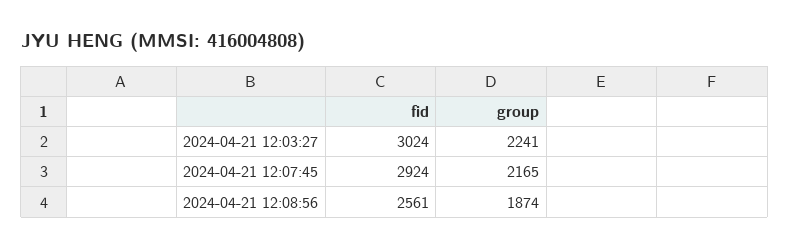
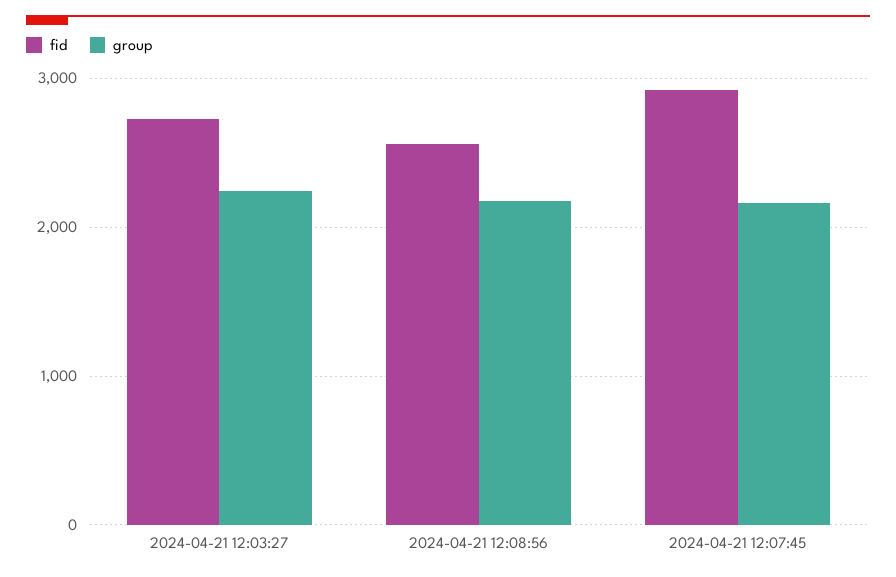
  {
    "fid": {
-     "2024-04-21 12:03:27": 3024,
+     "2024-04-21 12:03:27": 2700,
      "2024-04-21 12:07:45": 2924,
      "2024-04-21 12:08:56": 2561
    },
    "group": {
      "2024-04-21 12:03:27": 2241,
      "2024-04-21 12:07:45": 2165,
-     "2024-04-21 12:08:56": 1874
+     "2024-04-21 12:08:56": 2200
    }
  }

